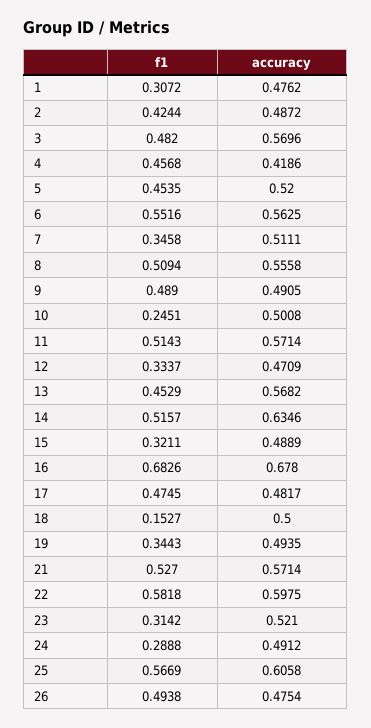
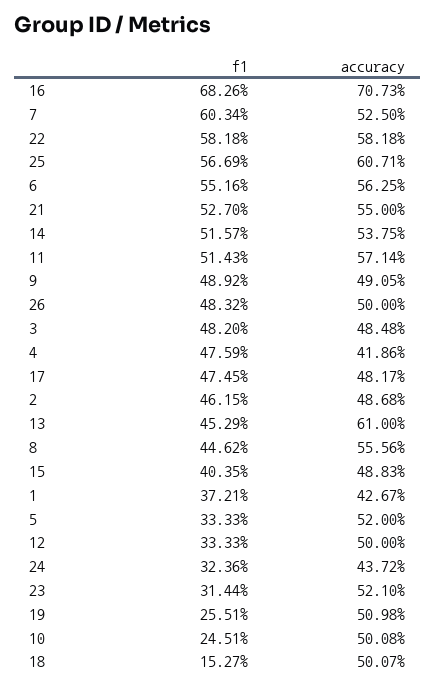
  {
    "f1": {
-     "1": 0.3072,
+     "1": 0.3721,
-     "2": 0.4244,
+     "2": 0.4615,
      "3": 0.482,
-     "4": 0.4568,
+     "4": 0.4759,
-     "5": 0.4535,
+     "5": 0.3333,
      "6": 0.5516,
-     "7": 0.3458,
+     "7": 0.6034,
-     "8": 0.5094,
+     "8": 0.4462,
-     "9": 0.489,
+     "9": 0.4892,
      "10": 0.2451,
      "11": 0.5143,
-     "12": 0.3337,
+     "12": 0.3333,
      "13": 0.4529,
      "14": 0.5157,
-     "15": 0.3211,
+     "15": 0.4035,
      "16": 0.6826,
      "17": 0.4745,
      "18": 0.1527,
-     "19": 0.3443,
+     "19": 0.2551,
      "21": 0.527,
      "22": 0.5818,
-     "23": 0.3142,
+     "23": 0.3144,
-     "24": 0.2888,
+     "24": 0.3236,
      "25": 0.5669,
-     "26": 0.4938
+     "26": 0.4832
    },
    "accuracy": {
-     "1": 0.4762,
+     "1": 0.4267,
-     "2": 0.4872,
+     "2": 0.4868,
-     "3": 0.5696,
+     "3": 0.4848,
      "4": 0.4186,
      "5": 0.52,
      "6": 0.5625,
-     "7": 0.5111,
+     "7": 0.525,
-     "8": 0.5558,
+     "8": 0.5556,
      "9": 0.4905,
      "10": 0.5008,
      "11": 0.5714,
-     "12": 0.4709,
+     "12": 0.5,
-     "13": 0.5682,
+     "13": 0.61,
-     "14": 0.6346,
+     "14": 0.5375,
-     "15": 0.4889,
+     "15": 0.4883,
-     "16": 0.678,
+     "16": 0.7073,
      "17": 0.4817,
-     "18": 0.5,
+     "18": 0.5007,
-     "19": 0.4935,
+     "19": 0.5098,
-     "21": 0.5714,
+     "21": 0.55,
-     "22": 0.5975,
+     "22": 0.5818,
      "23": 0.521,
-     "24": 0.4912,
+     "24": 0.4372,
-     "25": 0.6058,
+     "25": 0.6071,
-     "26": 0.4754
+     "26": 0.5
    }
  }

